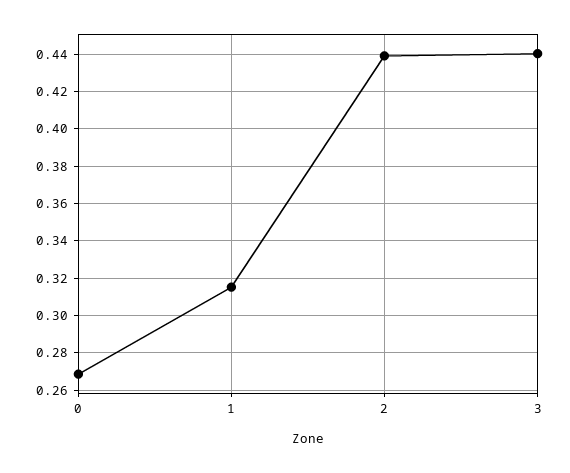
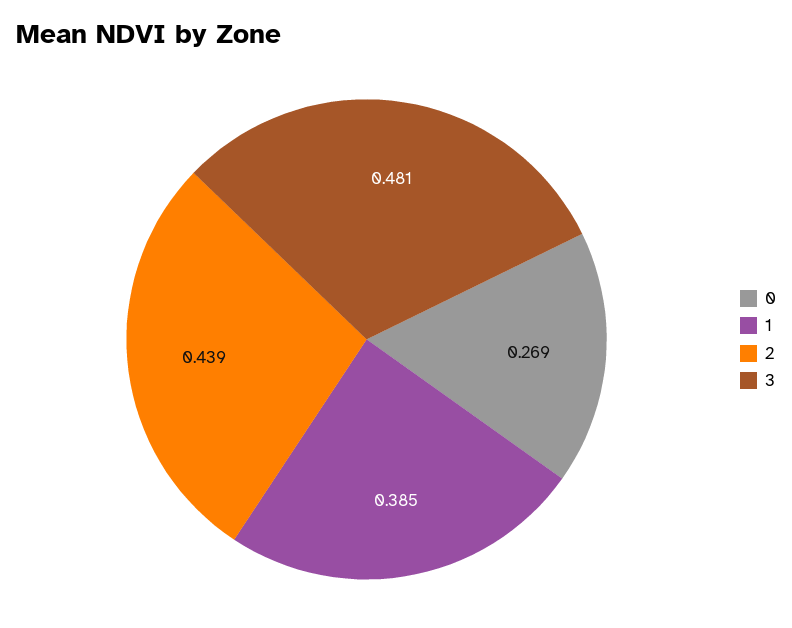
  {
    "0": 0.269,
-   "1": 0.315,
+   "1": 0.385,
    "2": 0.439,
-   "3": 0.44
+   "3": 0.481
  }

